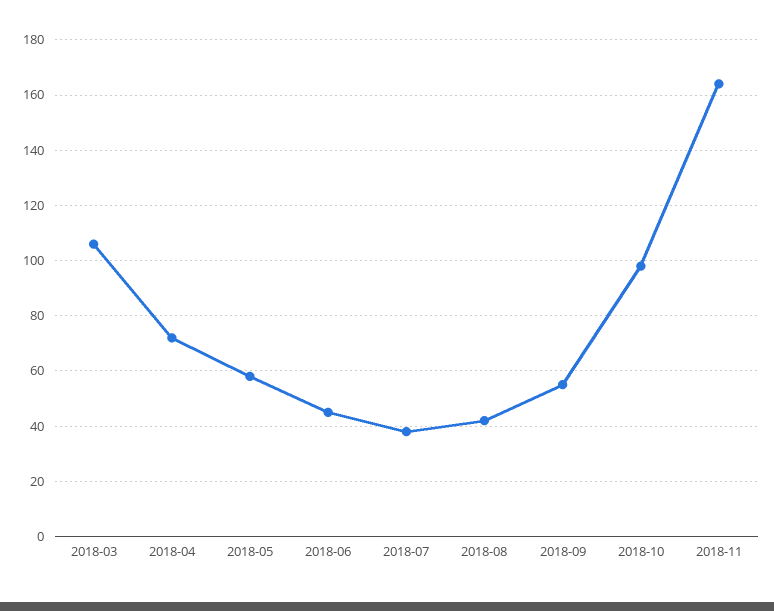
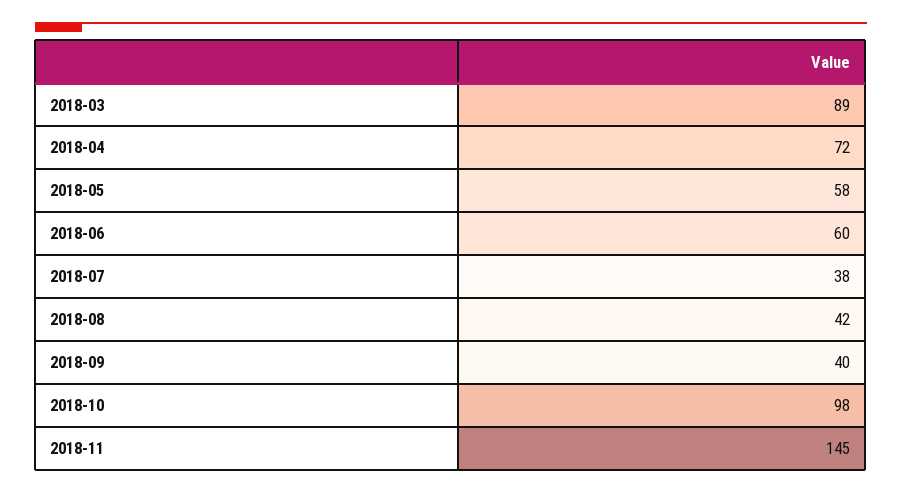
  {
-   "2018-03": 105,
+   "2018-03": 89,
    "2018-04": 72,
    "2018-05": 58,
-   "2018-06": 45,
+   "2018-06": 60,
    "2018-07": 38,
    "2018-08": 42,
-   "2018-09": 55,
+   "2018-09": 40,
    "2018-10": 98,
-   "2018-11": 165
+   "2018-11": 145
  }

